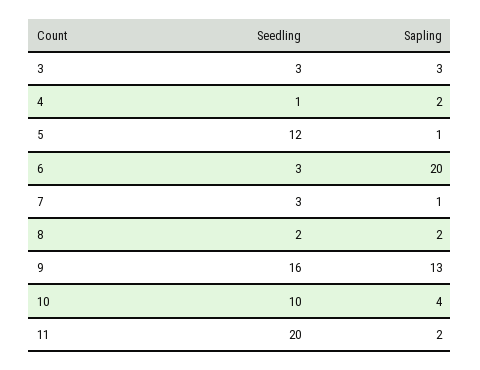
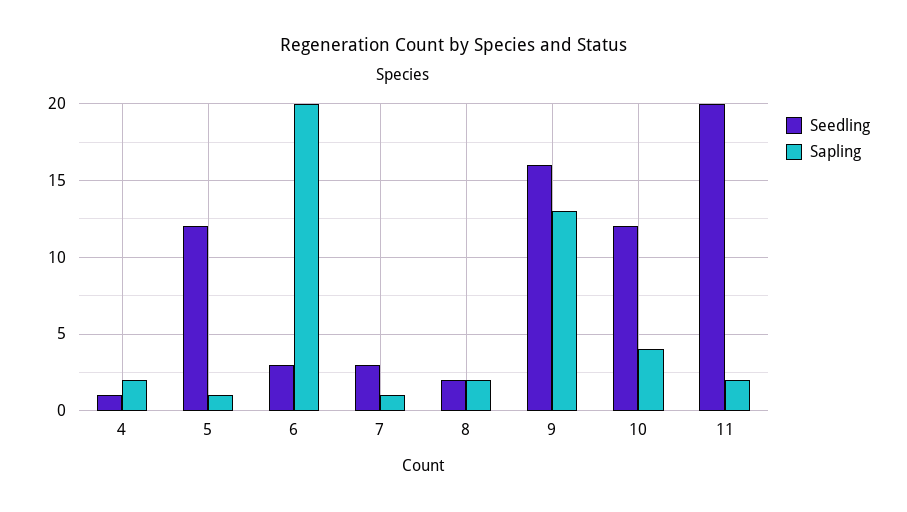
  {
    "Seedling": {
-     "3": 3,
      "4": 1,
      "5": 12,
      "6": 3,
      "7": 3,
      "8": 2,
      "9": 16,
-     "10": 10,
+     "10": 12,
      "11": 20
    },
    "Sapling": {
-     "3": 3,
      "4": 2,
      "5": 1,
      "6": 20,
      "7": 1,
      "8": 2,
      "9": 13,
      "10": 4,
      "11": 2
    }
  }

